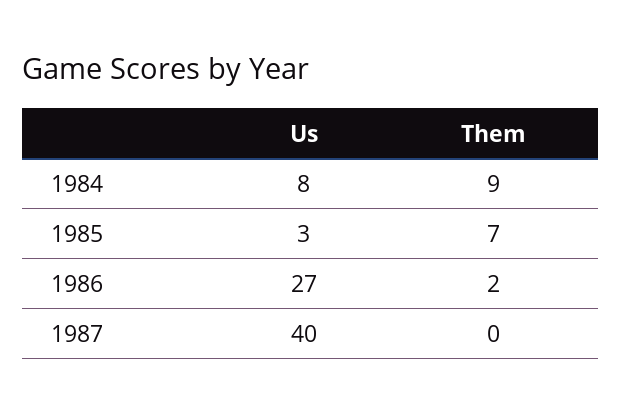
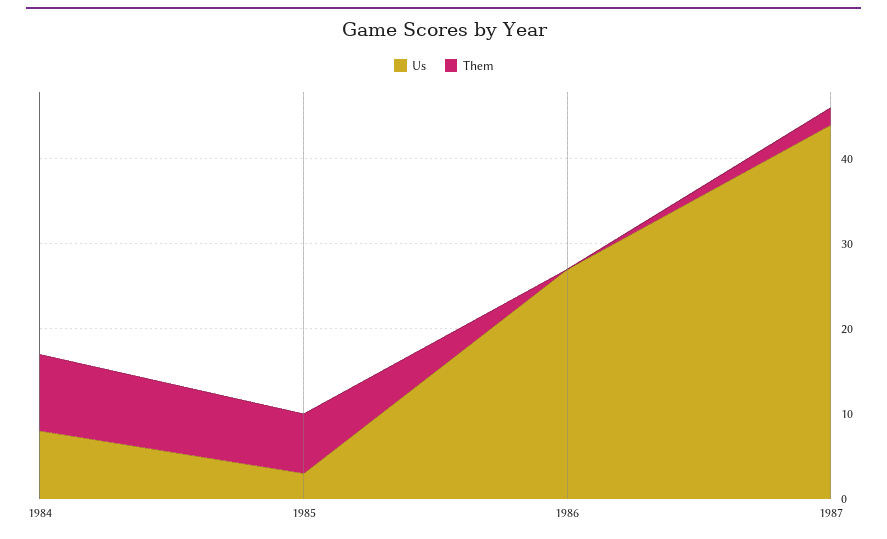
  {
    "Us": {
      "1984": 8,
      "1985": 3,
      "1986": 27,
-     "1987": 40
+     "1987": 44
    },
    "Them": {
      "1984": 9,
      "1985": 7,
-     "1986": 2,
+     "1986": 0,
-     "1987": 0
+     "1987": 2
    }
  }

